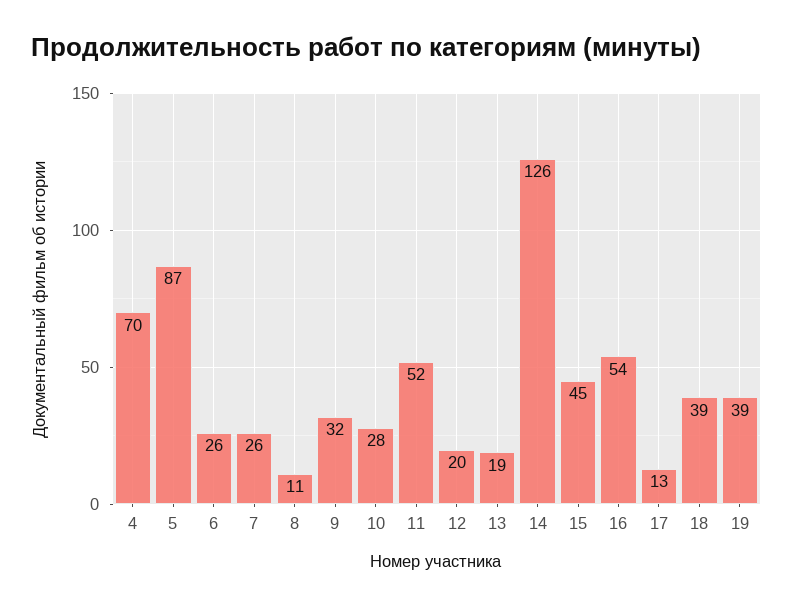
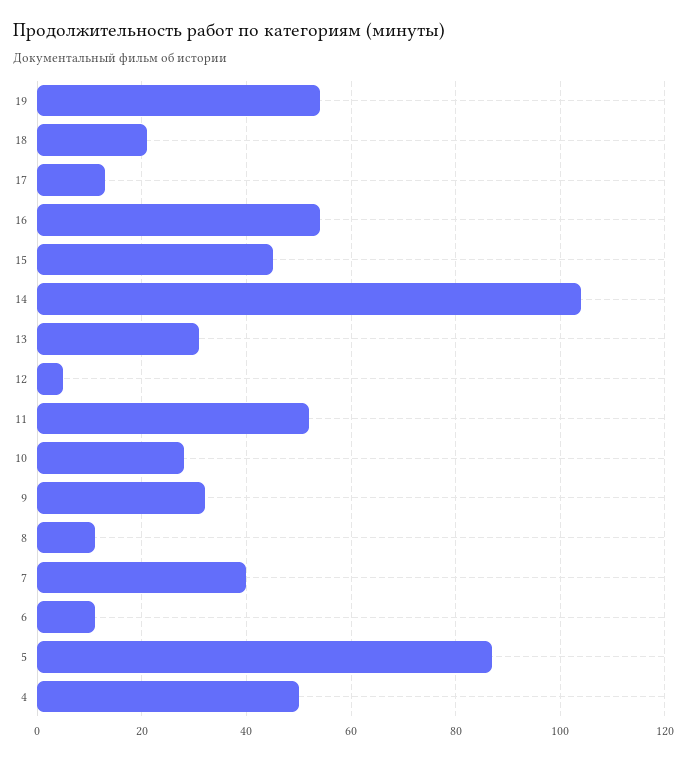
  {
-   "4": 70,
+   "4": 50,
    "5": 87,
-   "6": 26,
+   "6": 10,
-   "7": 26,
+   "7": 40,
    "8": 11,
    "9": 32,
    "10": 28,
    "11": 52,
-   "12": 20,
+   "12": 5,
-   "13": 19,
+   "13": 30,
-   "14": 126,
+   "14": 105,
    "15": 45,
    "16": 54,
    "17": 13,
-   "18": 39,
+   "18": 20,
-   "19": 39
+   "19": 55
  }

